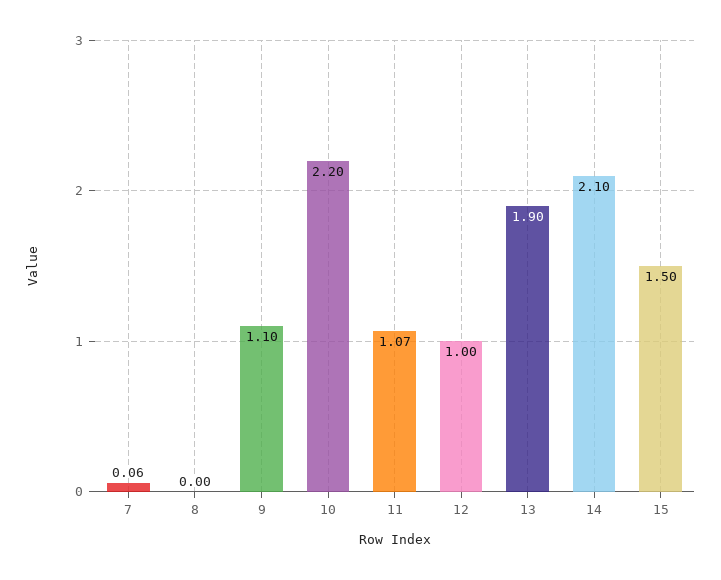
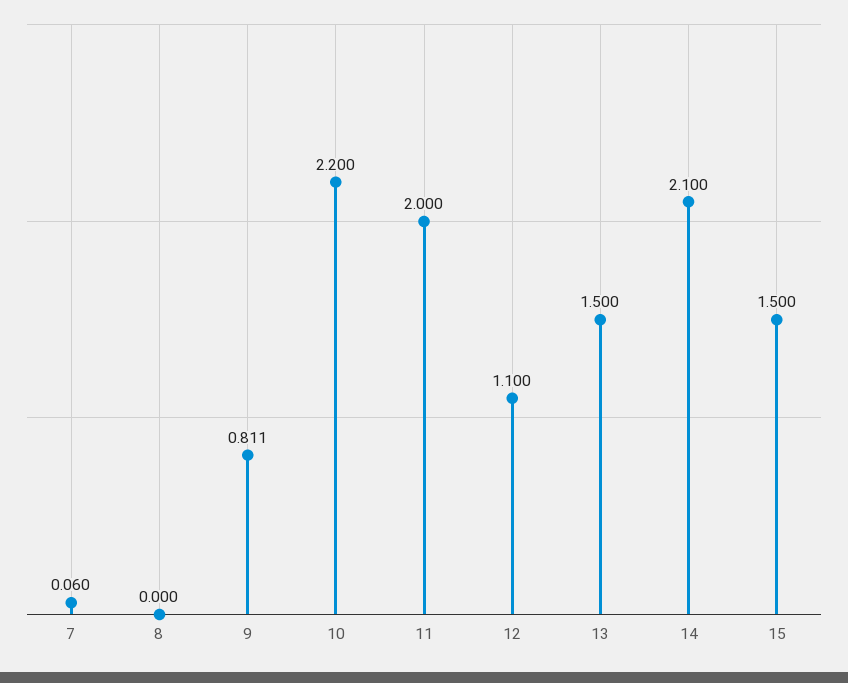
  {
    "7": 0.06,
    "8": 0,
-   "9": 1.1,
+   "9": 0.811,
    "10": 2.2,
-   "11": 1.07,
+   "11": 2,
-   "12": 1,
+   "12": 1.1,
-   "13": 1.9,
+   "13": 1.5,
    "14": 2.1,
    "15": 1.5
  }

